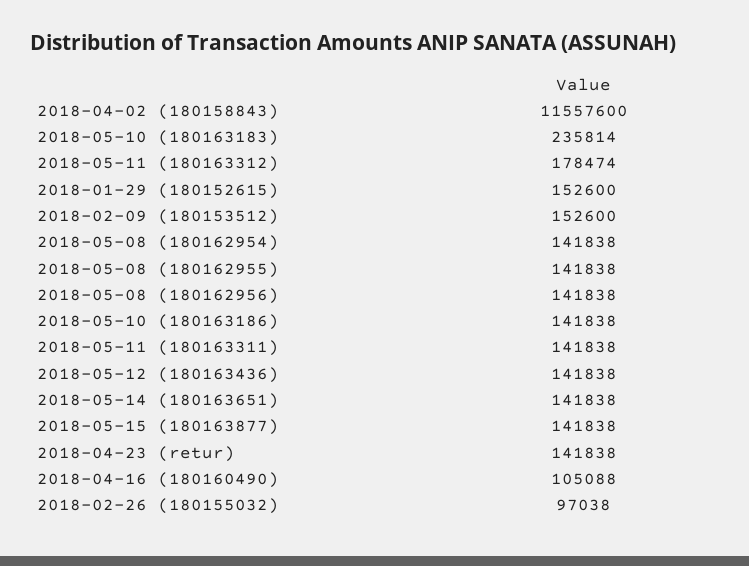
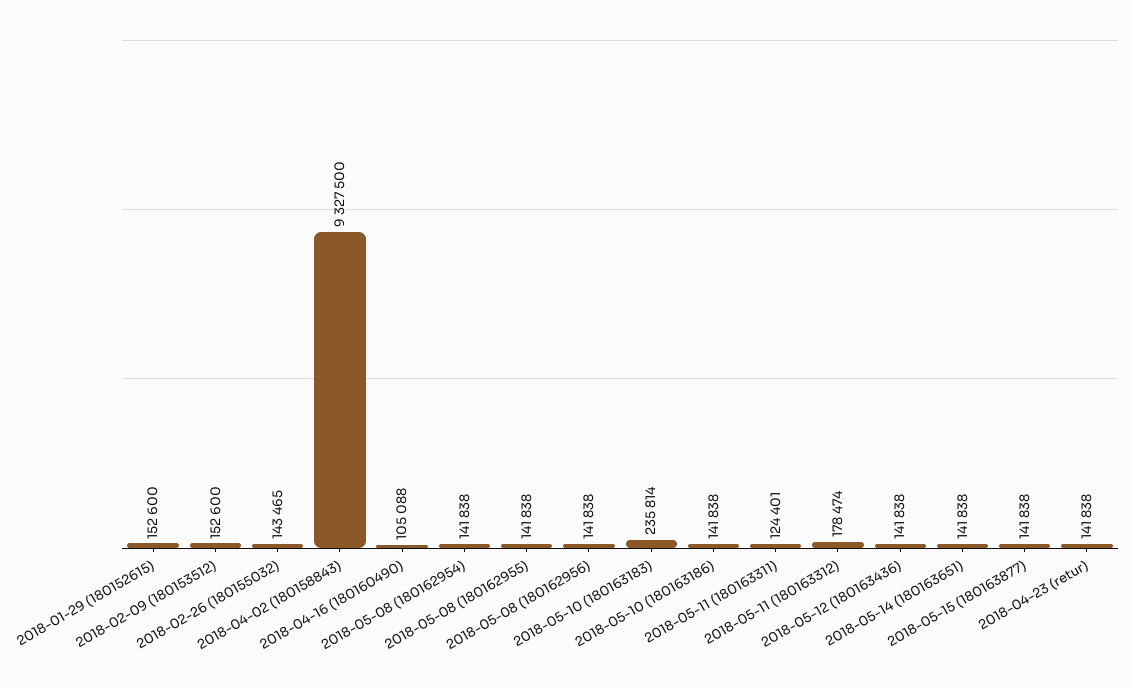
  {
-   "2018-04-02 (180158843)": 11557600,
+   "2018-04-02 (180158843)": 9327500,
    "2018-05-10 (180163183)": 235814,
    "2018-05-11 (180163312)": 178474,
    "2018-01-29 (180152615)": 152600,
    "2018-02-09 (180153512)": 152600,
    "2018-05-08 (180162954)": 141838,
    "2018-05-08 (180162955)": 141838,
    "2018-05-08 (180162956)": 141838,
    "2018-05-10 (180163186)": 141838,
-   "2018-05-11 (180163311)": 141838,
+   "2018-05-11 (180163311)": 124401,
    "2018-05-12 (180163436)": 141838,
    "2018-05-14 (180163651)": 141838,
    "2018-05-15 (180163877)": 141838,
    "2018-04-23 (retur)": 141838,
    "2018-04-16 (180160490)": 105088,
-   "2018-02-26 (180155032)": 97038
+   "2018-02-26 (180155032)": 143465
  }

